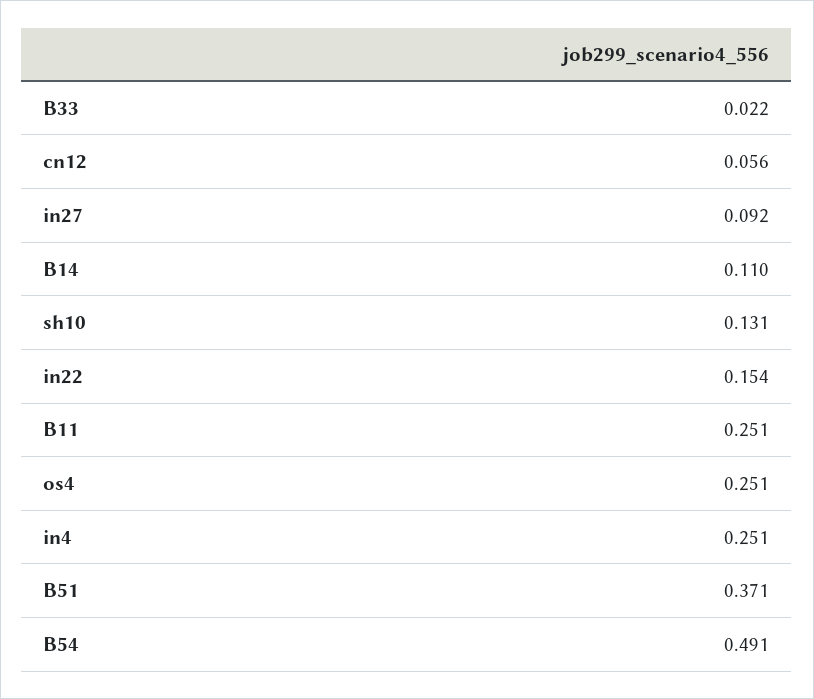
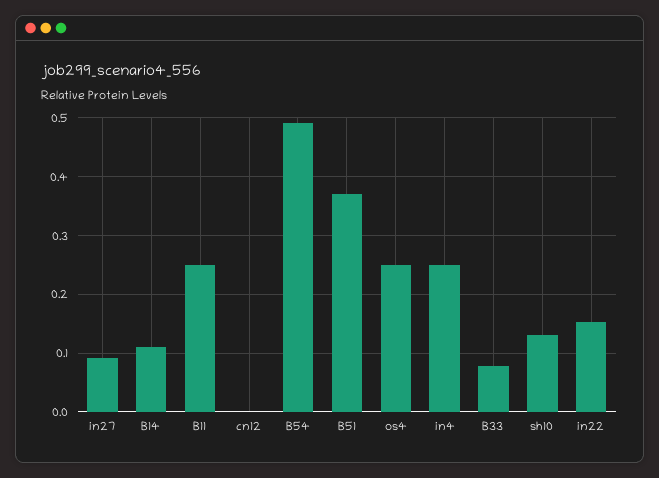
  {
-   "B33": 0.022,
+   "B33": 0.08,
-   "cn12": 0.056,
+   "cn12": 0,
    "in27": 0.092,
    "B14": 0.11,
    "sh10": 0.131,
    "in22": 0.154,
    "B11": 0.251,
    "os4": 0.251,
    "in4": 0.251,
    "B51": 0.371,
    "B54": 0.491
  }

